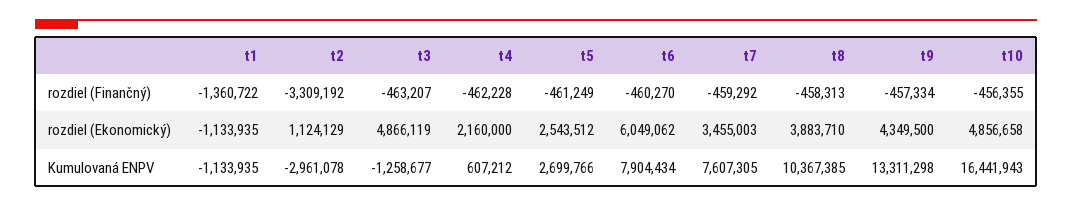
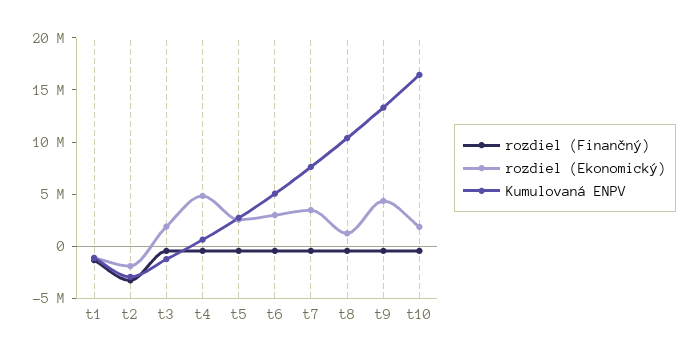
  {
    "rozdiel (Finančný)": {
      "t1": -1360722,
      "t2": -3309192,
      "t3": -463207,
      "t4": -462228,
      "t5": -461249,
      "t6": -460270,
      "t7": -459292,
      "t8": -458313,
      "t9": -457334,
      "t10": -456355
    },
    "rozdiel (Ekonomický)": {
      "t1": -1133935,
-     "t2": 1124129,
+     "t2": -2000000,
-     "t3": 4866119,
+     "t3": 2000000,
-     "t4": 2160000,
+     "t4": 5000000,
      "t5": 2543512,
-     "t6": 6049062,
+     "t6": 3000000,
      "t7": 3455003,
-     "t8": 3883710,
+     "t8": 1000000,
      "t9": 4349500,
-     "t10": 4856658
+     "t10": 2000000
    },
    "Kumulovaná ENPV": {
      "t1": -1133935,
      "t2": -2961078,
      "t3": -1258677,
      "t4": 607212,
      "t5": 2699766,
-     "t6": 7904434,
+     "t6": 5000000,
      "t7": 7607305,
      "t8": 10367385,
      "t9": 13311298,
      "t10": 16441943
    }
  }

